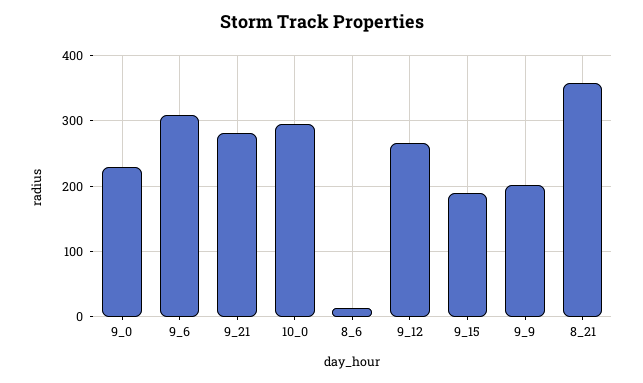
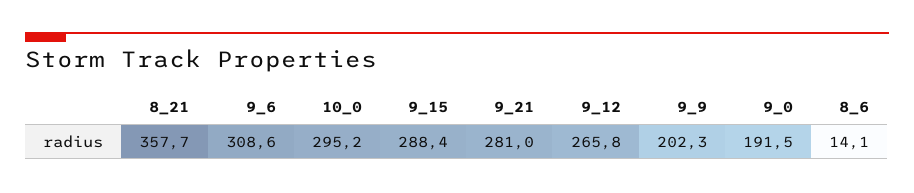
  {
-   "9_0": 230,
+   "9_0": 191.5,
    "9_6": 308.6,
    "9_21": 281,
    "10_0": 295.2,
    "8_6": 14.1,
    "9_12": 265.8,
-   "9_15": 190,
+   "9_15": 288.4,
    "9_9": 202.3,
    "8_21": 357.7
  }

